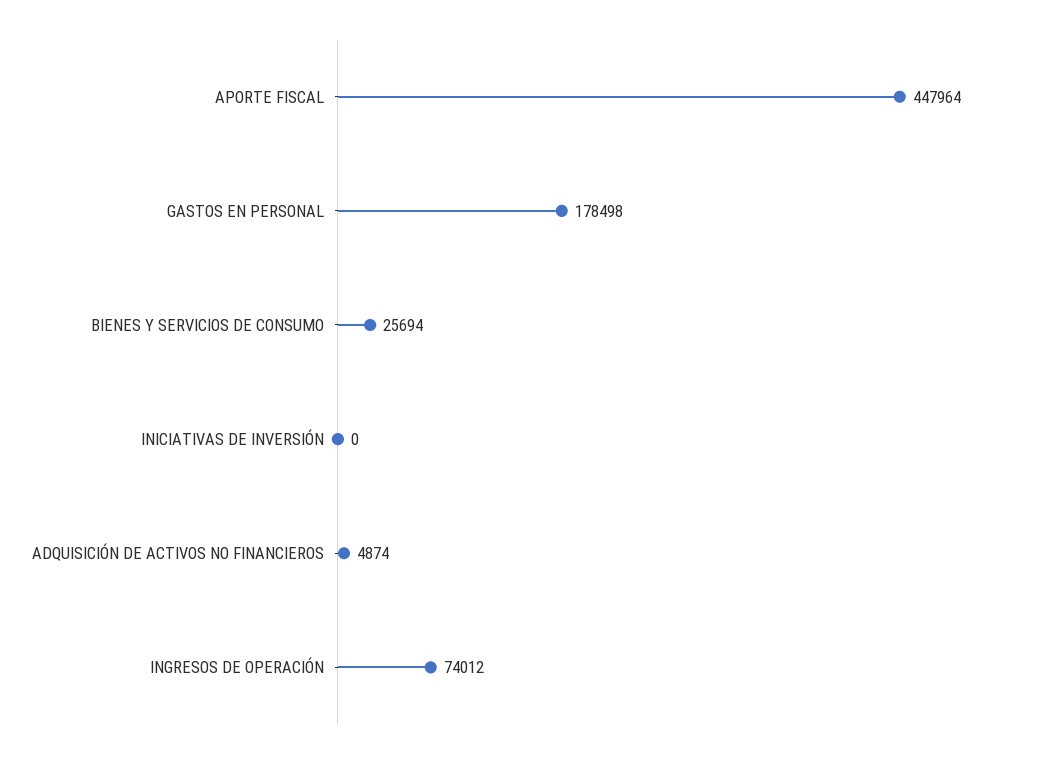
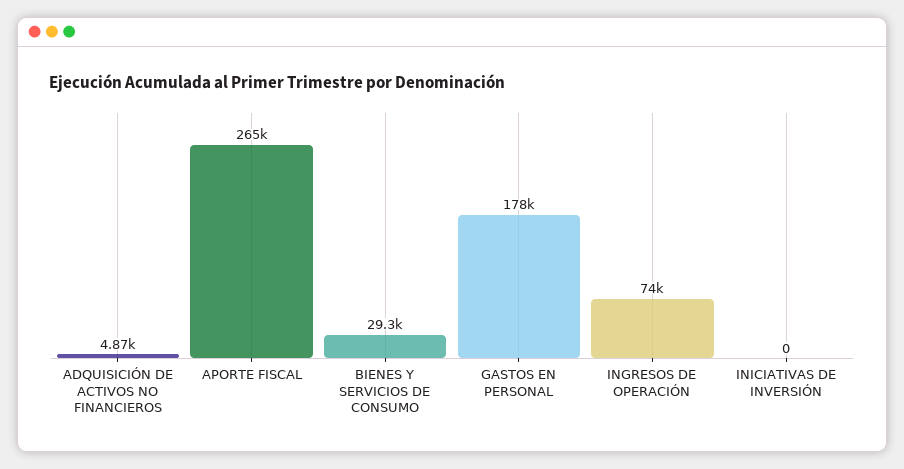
  {
-   "APORTE FISCAL": 447964,
+   "APORTE FISCAL": 265000,
    "GASTOS EN PERSONAL": 178498,
-   "BIENES Y SERVICIOS DE CONSUMO": 25694,
+   "BIENES Y SERVICIOS DE CONSUMO": 29300,
    "INICIATIVAS DE INVERSIÓN": 0,
    "ADQUISICIÓN DE ACTIVOS NO FINANCIEROS": 4874,
    "INGRESOS DE OPERACIÓN": 74012
  }

